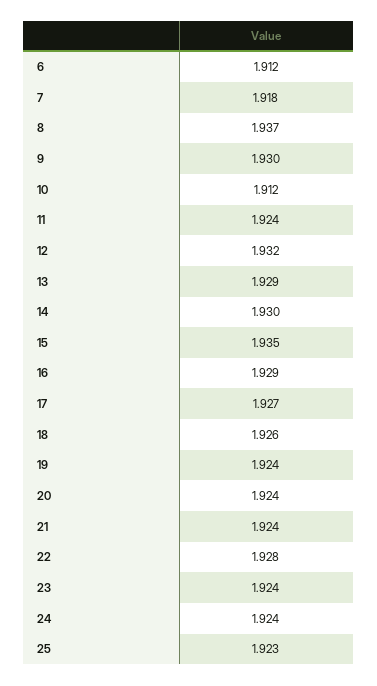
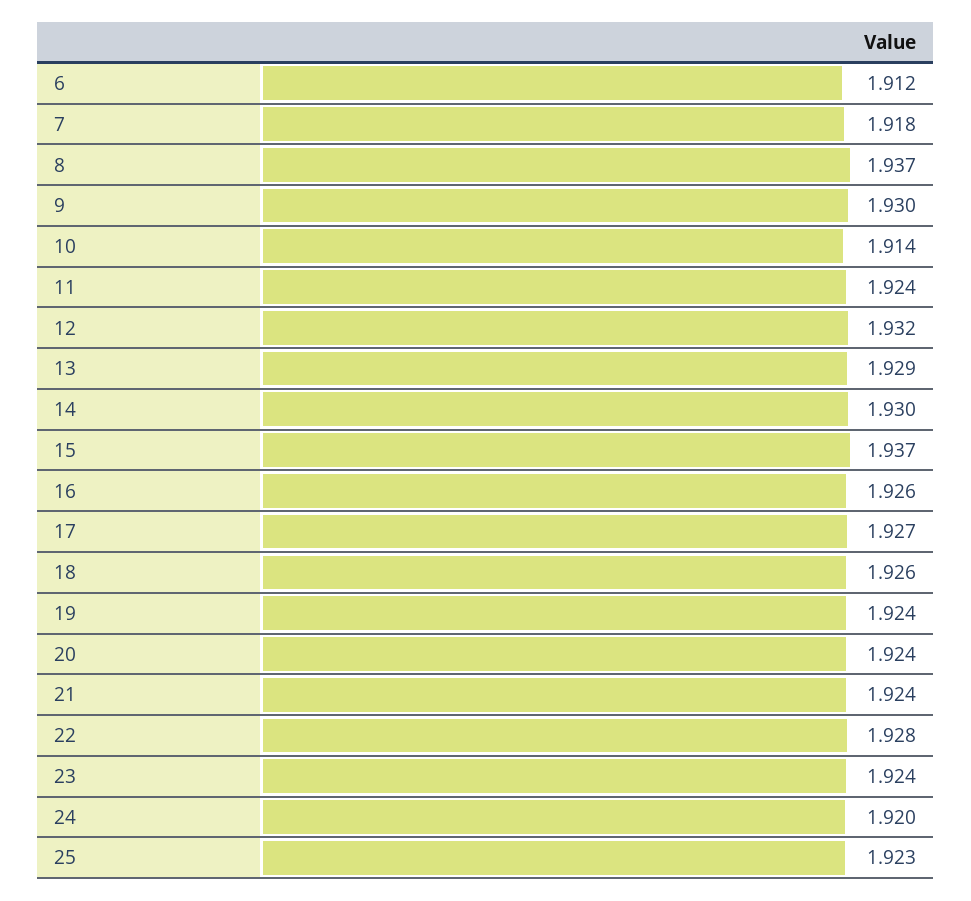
  {
    "6": 1.912,
    "7": 1.918,
    "8": 1.937,
    "9": 1.93,
-   "10": 1.912,
+   "10": 1.914,
    "11": 1.924,
    "12": 1.932,
    "13": 1.929,
    "14": 1.93,
-   "15": 1.935,
+   "15": 1.937,
-   "16": 1.929,
+   "16": 1.926,
    "17": 1.927,
    "18": 1.926,
    "19": 1.924,
    "20": 1.924,
    "21": 1.924,
    "22": 1.928,
    "23": 1.924,
-   "24": 1.924,
+   "24": 1.92,
    "25": 1.923
  }

